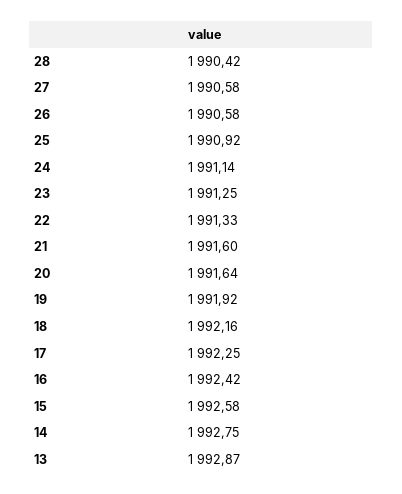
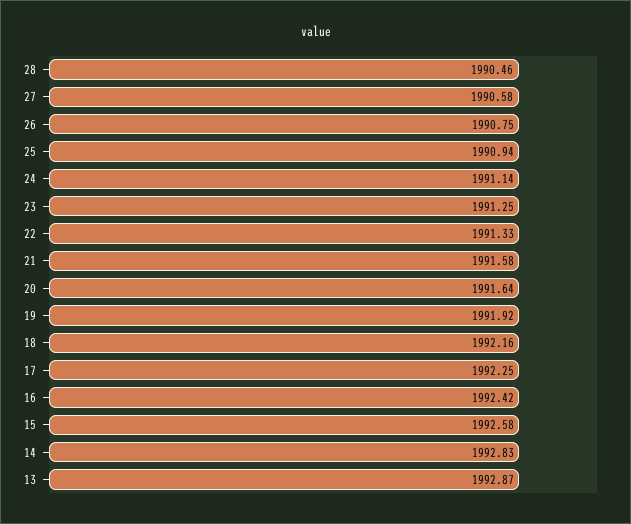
  {
-   "28": 1990.42,
+   "28": 1990.46,
    "27": 1990.58,
-   "26": 1990.58,
+   "26": 1990.75,
-   "25": 1990.92,
+   "25": 1990.94,
    "24": 1991.14,
    "23": 1991.25,
    "22": 1991.33,
-   "21": 1991.6,
+   "21": 1991.58,
    "20": 1991.64,
    "19": 1991.92,
    "18": 1992.16,
    "17": 1992.25,
    "16": 1992.42,
    "15": 1992.58,
-   "14": 1992.75,
+   "14": 1992.83,
    "13": 1992.87
  }

